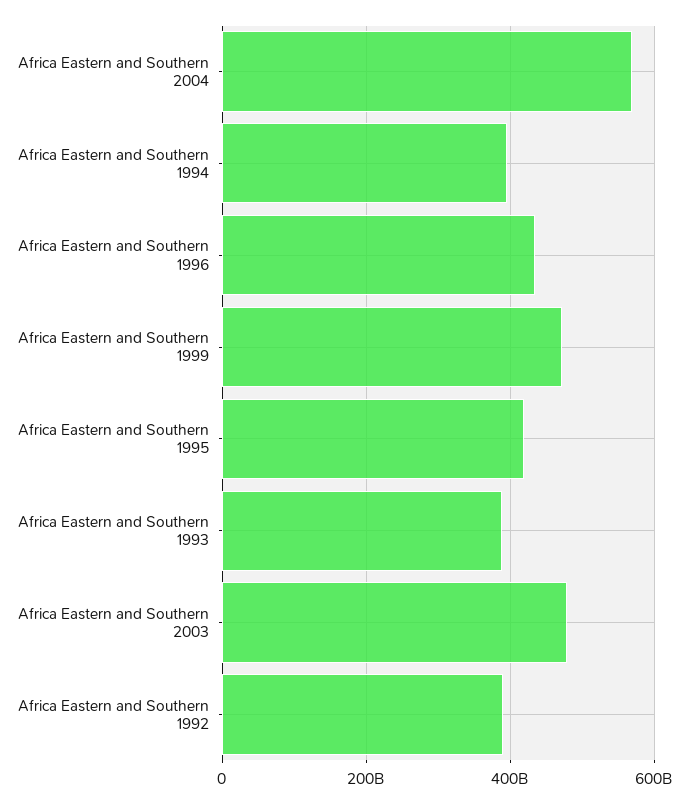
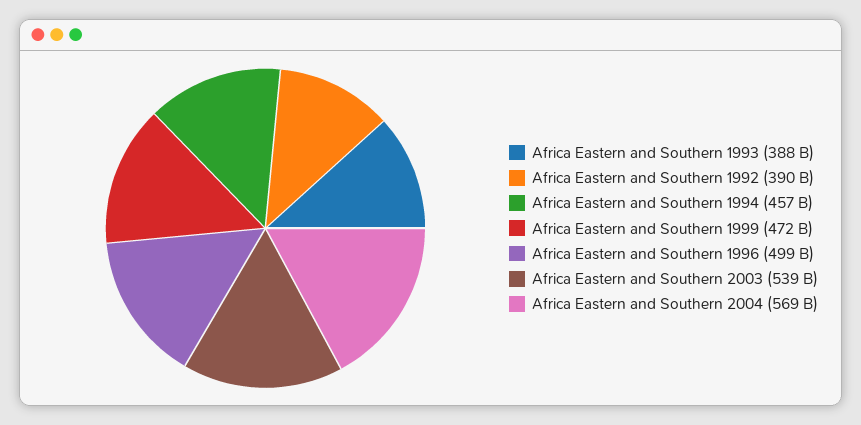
  {
    "Africa Eastern and Southern 2004": 569000000000,
-   "Africa Eastern and Southern 1994": 400000000000,
+   "Africa Eastern and Southern 1994": 457000000000,
-   "Africa Eastern and Southern 1996": 440000000000,
+   "Africa Eastern and Southern 1996": 499000000000,
    "Africa Eastern and Southern 1999": 472000000000,
-   "Africa Eastern and Southern 1995": 420000000000,
    "Africa Eastern and Southern 1993": 388000000000,
-   "Africa Eastern and Southern 2003": 480000000000,
+   "Africa Eastern and Southern 2003": 539000000000,
    "Africa Eastern and Southern 1992": 390000000000
  }

